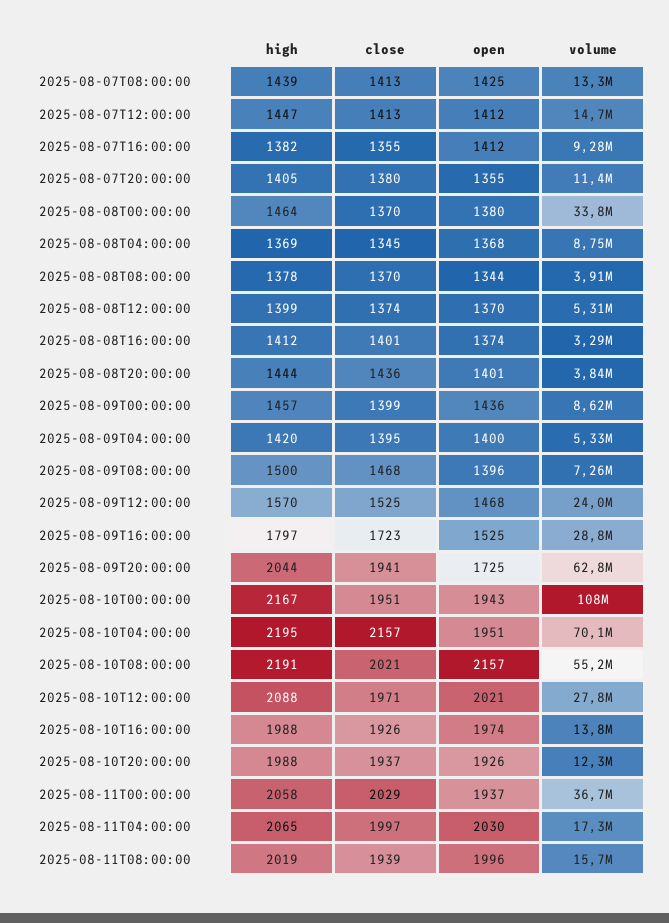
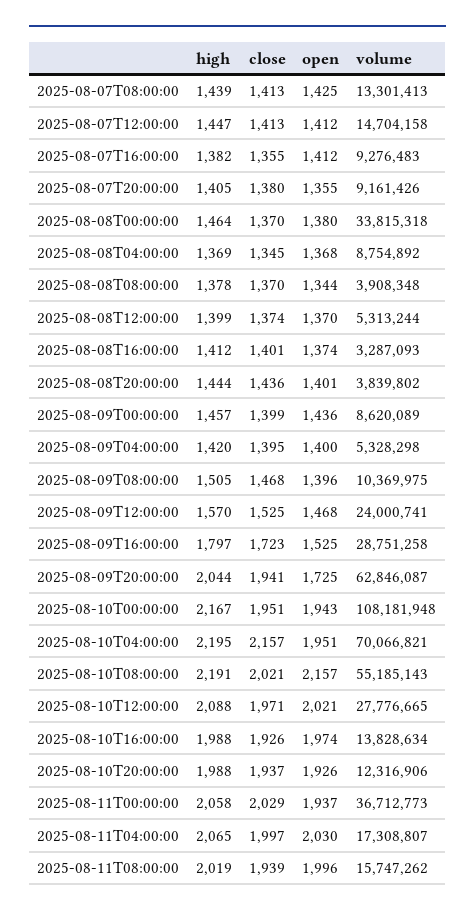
  {
    "high": {
      "2025-08-07T08:00:00": 1439,
      "2025-08-07T12:00:00": 1447,
      "2025-08-07T16:00:00": 1382,
      "2025-08-07T20:00:00": 1405,
      "2025-08-08T00:00:00": 1464,
      "2025-08-08T04:00:00": 1369,
      "2025-08-08T08:00:00": 1378,
      "2025-08-08T12:00:00": 1399,
      "2025-08-08T16:00:00": 1412,
      "2025-08-08T20:00:00": 1444,
      "2025-08-09T00:00:00": 1457,
      "2025-08-09T04:00:00": 1420,
-     "2025-08-09T08:00:00": 1500,
+     "2025-08-09T08:00:00": 1505,
      "2025-08-09T12:00:00": 1570,
      "2025-08-09T16:00:00": 1797,
      "2025-08-09T20:00:00": 2044,
      "2025-08-10T00:00:00": 2167,
      "2025-08-10T04:00:00": 2195,
      "2025-08-10T08:00:00": 2191,
      "2025-08-10T12:00:00": 2088,
      "2025-08-10T16:00:00": 1988,
      "2025-08-10T20:00:00": 1988,
      "2025-08-11T00:00:00": 2058,
      "2025-08-11T04:00:00": 2065,
      "2025-08-11T08:00:00": 2019
    },
    "close": {
      "2025-08-07T08:00:00": 1413,
      "2025-08-07T12:00:00": 1413,
      "2025-08-07T16:00:00": 1355,
      "2025-08-07T20:00:00": 1380,
      "2025-08-08T00:00:00": 1370,
      "2025-08-08T04:00:00": 1345,
      "2025-08-08T08:00:00": 1370,
      "2025-08-08T12:00:00": 1374,
      "2025-08-08T16:00:00": 1401,
      "2025-08-08T20:00:00": 1436,
      "2025-08-09T00:00:00": 1399,
      "2025-08-09T04:00:00": 1395,
      "2025-08-09T08:00:00": 1468,
      "2025-08-09T12:00:00": 1525,
      "2025-08-09T16:00:00": 1723,
      "2025-08-09T20:00:00": 1941,
      "2025-08-10T00:00:00": 1951,
      "2025-08-10T04:00:00": 2157,
      "2025-08-10T08:00:00": 2021,
      "2025-08-10T12:00:00": 1971,
      "2025-08-10T16:00:00": 1926,
      "2025-08-10T20:00:00": 1937,
      "2025-08-11T00:00:00": 2029,
      "2025-08-11T04:00:00": 1997,
      "2025-08-11T08:00:00": 1939
    },
    "open": {
      "2025-08-07T08:00:00": 1425,
      "2025-08-07T12:00:00": 1412,
      "2025-08-07T16:00:00": 1412,
      "2025-08-07T20:00:00": 1355,
      "2025-08-08T00:00:00": 1380,
      "2025-08-08T04:00:00": 1368,
      "2025-08-08T08:00:00": 1344,
      "2025-08-08T12:00:00": 1370,
      "2025-08-08T16:00:00": 1374,
      "2025-08-08T20:00:00": 1401,
      "2025-08-09T00:00:00": 1436,
      "2025-08-09T04:00:00": 1400,
      "2025-08-09T08:00:00": 1396,
      "2025-08-09T12:00:00": 1468,
      "2025-08-09T16:00:00": 1525,
      "2025-08-09T20:00:00": 1725,
      "2025-08-10T00:00:00": 1943,
      "2025-08-10T04:00:00": 1951,
      "2025-08-10T08:00:00": 2157,
      "2025-08-10T12:00:00": 2021,
      "2025-08-10T16:00:00": 1974,
      "2025-08-10T20:00:00": 1926,
      "2025-08-11T00:00:00": 1937,
      "2025-08-11T04:00:00": 2030,
      "2025-08-11T08:00:00": 1996
    },
    "volume": {
      "2025-08-07T08:00:00": 13301413,
      "2025-08-07T12:00:00": 14704158,
      "2025-08-07T16:00:00": 9276483,
-     "2025-08-07T20:00:00": 11400000,
+     "2025-08-07T20:00:00": 9161426,
      "2025-08-08T00:00:00": 33815318,
      "2025-08-08T04:00:00": 8754892,
      "2025-08-08T08:00:00": 3908348,
      "2025-08-08T12:00:00": 5313244,
      "2025-08-08T16:00:00": 3287093,
      "2025-08-08T20:00:00": 3839802,
      "2025-08-09T00:00:00": 8620089,
      "2025-08-09T04:00:00": 5328298,
-     "2025-08-09T08:00:00": 7260000,
+     "2025-08-09T08:00:00": 10369975,
      "2025-08-09T12:00:00": 24000741,
      "2025-08-09T16:00:00": 28751258,
      "2025-08-09T20:00:00": 62846087,
      "2025-08-10T00:00:00": 108181948,
      "2025-08-10T04:00:00": 70066821,
      "2025-08-10T08:00:00": 55185143,
      "2025-08-10T12:00:00": 27776665,
      "2025-08-10T16:00:00": 13828634,
      "2025-08-10T20:00:00": 12316906,
      "2025-08-11T00:00:00": 36712773,
      "2025-08-11T04:00:00": 17308807,
      "2025-08-11T08:00:00": 15747262
    }
  }

